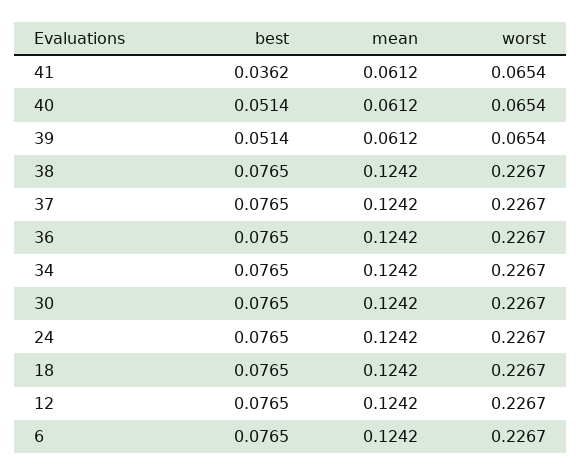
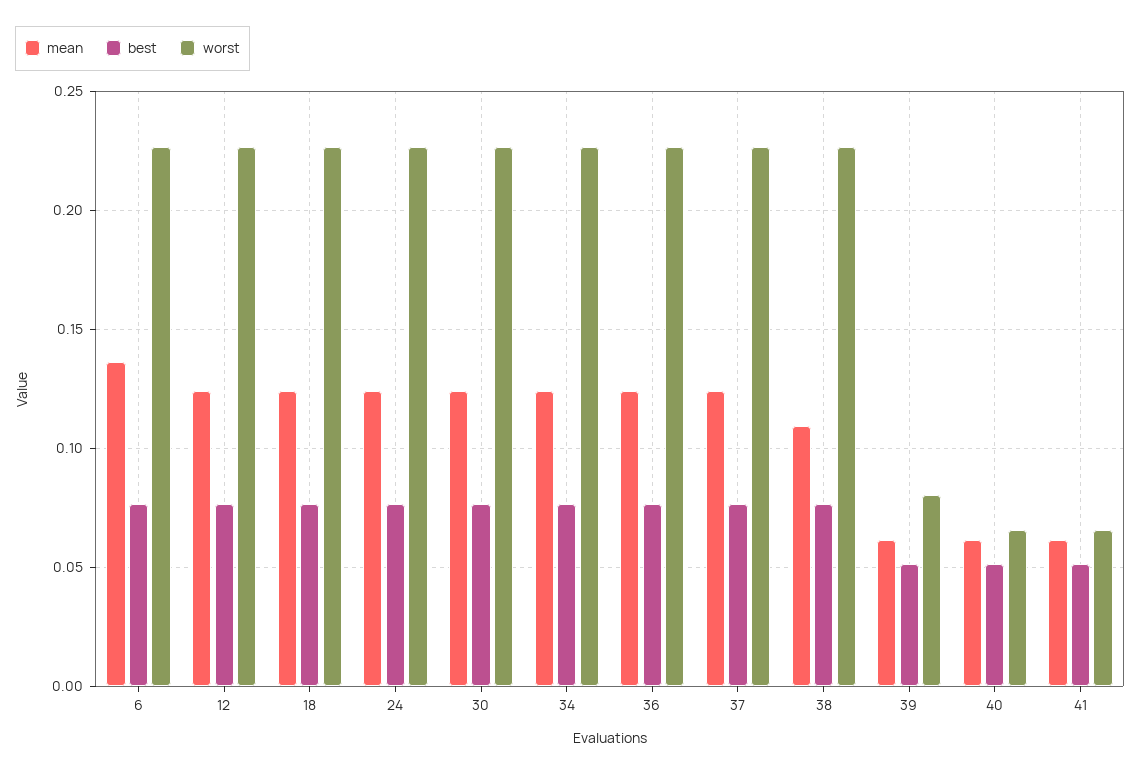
  {
    "best": {
-     "41": 0.0362,
+     "41": 0.05,
      "40": 0.0514,
      "39": 0.0514,
      "38": 0.0765,
      "37": 0.0765,
      "36": 0.0765,
      "34": 0.0765,
      "30": 0.0765,
      "24": 0.0765,
      "18": 0.0765,
      "12": 0.0765,
      "6": 0.0765
    },
    "mean": {
      "41": 0.0612,
      "40": 0.0612,
      "39": 0.0612,
-     "38": 0.1242,
+     "38": 0.11,
      "37": 0.1242,
      "36": 0.1242,
      "34": 0.1242,
      "30": 0.1242,
      "24": 0.1242,
      "18": 0.1242,
      "12": 0.1242,
-     "6": 0.1242
+     "6": 0.135
    },
    "worst": {
      "41": 0.0654,
      "40": 0.0654,
-     "39": 0.0654,
+     "39": 0.08,
      "38": 0.2267,
      "37": 0.2267,
      "36": 0.2267,
      "34": 0.2267,
      "30": 0.2267,
      "24": 0.2267,
      "18": 0.2267,
      "12": 0.2267,
      "6": 0.2267
    }
  }

